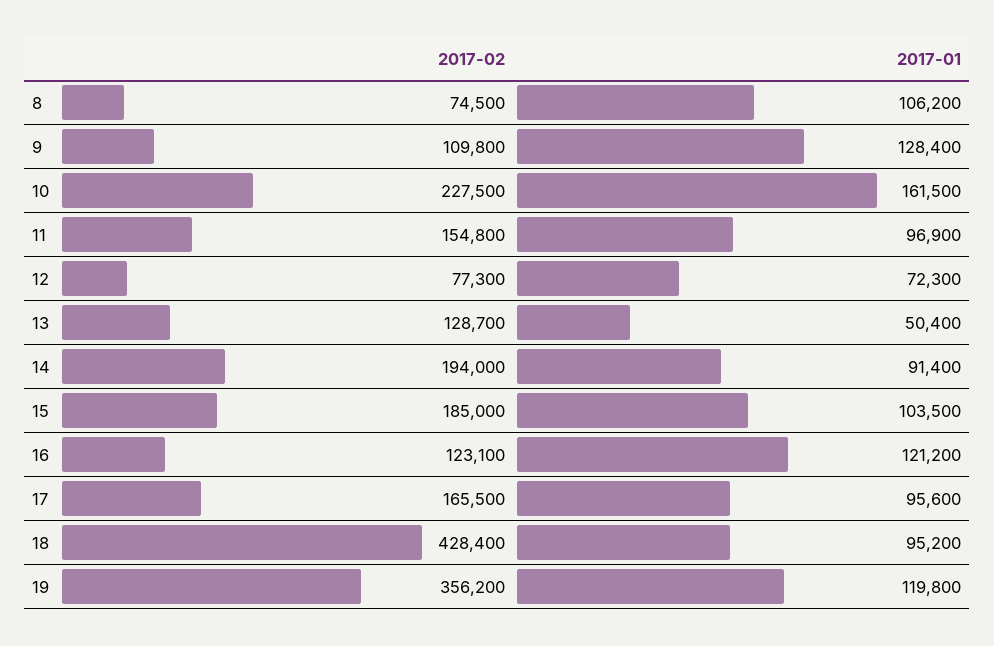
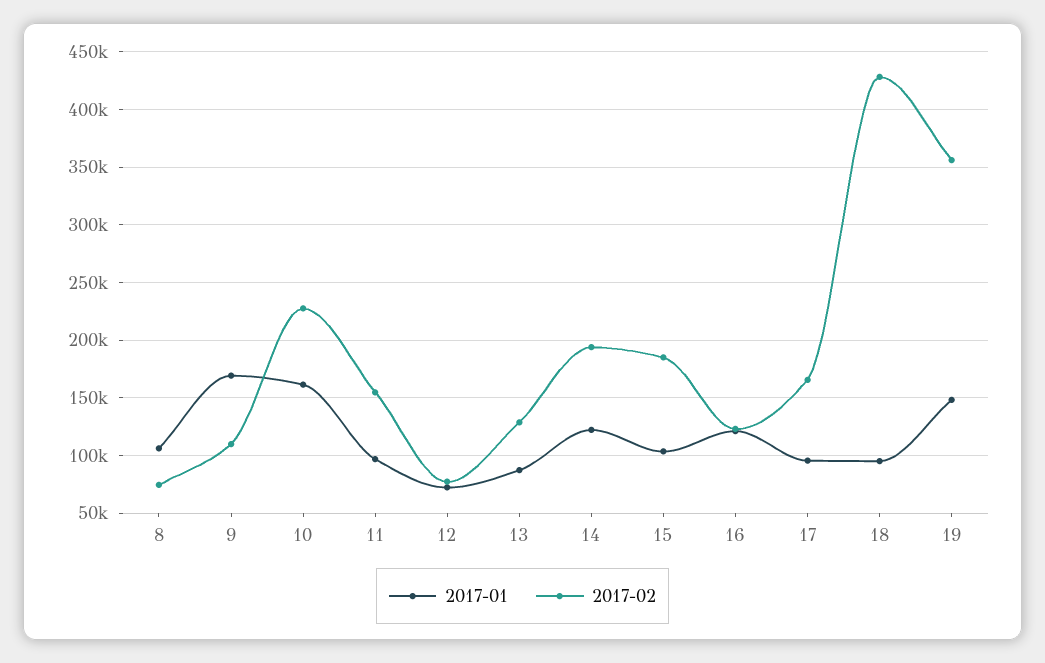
  {
    "2017-02": {
      "8": 74500,
      "9": 109800,
      "10": 227500,
      "11": 154800,
      "12": 77300,
      "13": 128700,
      "14": 194000,
      "15": 185000,
      "16": 123100,
      "17": 165500,
      "18": 428400,
      "19": 356200
    },
    "2017-01": {
      "8": 106200,
-     "9": 128400,
+     "9": 170000,
      "10": 161500,
      "11": 96900,
      "12": 72300,
-     "13": 50400,
+     "13": 90000,
-     "14": 91400,
+     "14": 120000,
      "15": 103500,
      "16": 121200,
      "17": 95600,
      "18": 95200,
-     "19": 119800
+     "19": 150000
    }
  }

